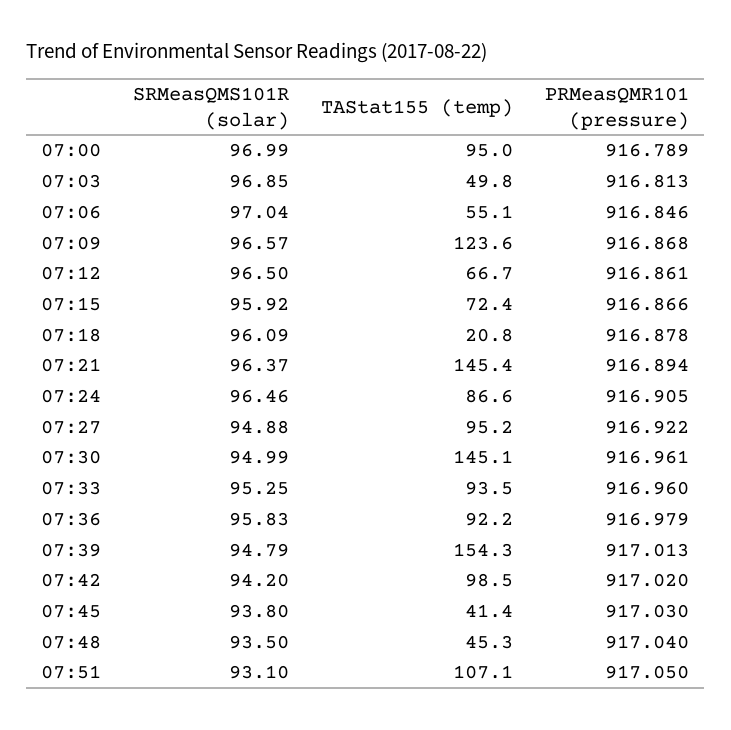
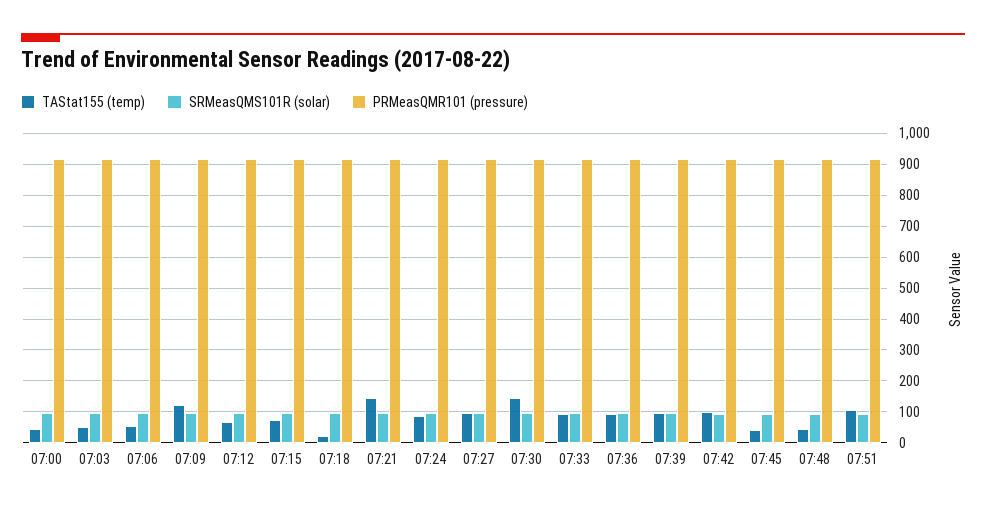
  {
    "SRMeasQMS101R (solar)": {
      "07:00": 96.99,
      "07:03": 96.85,
      "07:06": 97.04,
      "07:09": 96.57,
      "07:12": 96.5,
      "07:15": 95.92,
      "07:18": 96.09,
      "07:21": 96.37,
      "07:24": 96.46,
      "07:27": 94.88,
      "07:30": 94.99,
      "07:33": 95.25,
      "07:36": 95.83,
      "07:39": 94.79,
      "07:42": 94.2,
      "07:45": 93.8,
      "07:48": 93.5,
      "07:51": 93.1
    },
    "TAStat155 (temp)": {
-     "07:00": 95,
+     "07:00": 40,
      "07:03": 49.8,
      "07:06": 55.1,
      "07:09": 123.6,
      "07:12": 66.7,
      "07:15": 72.4,
      "07:18": 20.8,
      "07:21": 145.4,
      "07:24": 86.6,
      "07:27": 95.2,
      "07:30": 145.1,
      "07:33": 93.5,
      "07:36": 92.2,
-     "07:39": 154.3,
+     "07:39": 100,
      "07:42": 98.5,
      "07:45": 41.4,
      "07:48": 45.3,
      "07:51": 107.1
    },
    "PRMeasQMR101 (pressure)": {
      "07:00": 916.789,
      "07:03": 916.813,
      "07:06": 916.846,
      "07:09": 916.868,
      "07:12": 916.861,
      "07:15": 916.866,
      "07:18": 916.878,
      "07:21": 916.894,
      "07:24": 916.905,
      "07:27": 916.922,
      "07:30": 916.961,
      "07:33": 916.96,
      "07:36": 916.979,
      "07:39": 917.013,
      "07:42": 917.02,
      "07:45": 917.03,
      "07:48": 917.04,
      "07:51": 917.05
    }
  }

